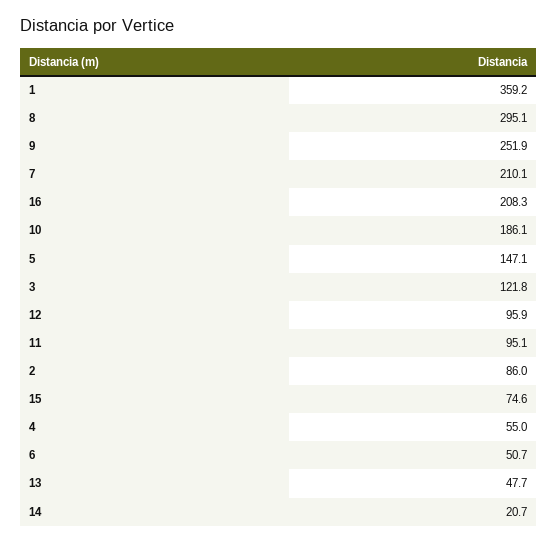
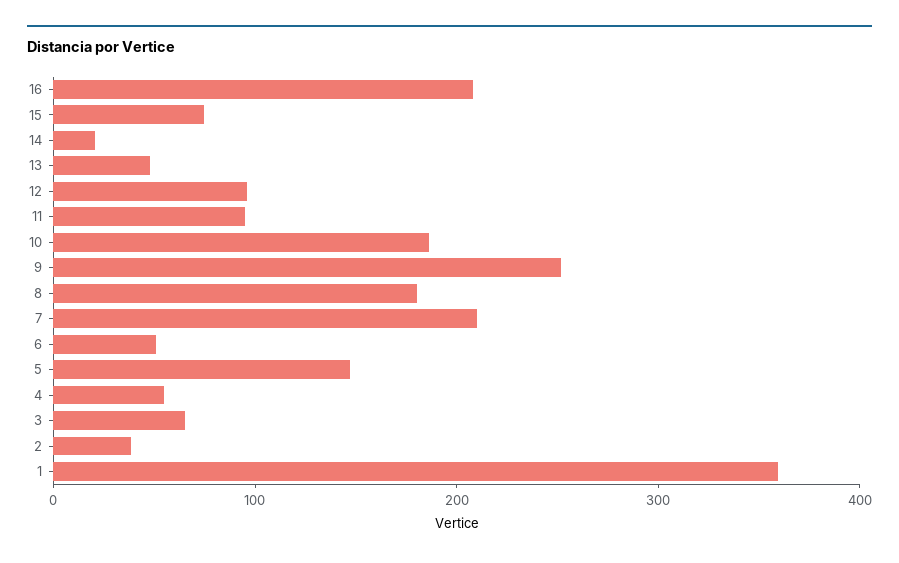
  {
    "1": 359.2,
-   "8": 295.1,
+   "8": 180,
    "9": 251.9,
    "7": 210.1,
    "16": 208.3,
    "10": 186.1,
    "5": 147.1,
-   "3": 121.8,
+   "3": 60,
    "12": 95.9,
    "11": 95.1,
-   "2": 86,
+   "2": 40,
    "15": 74.6,
    "4": 55,
    "6": 50.7,
    "13": 47.7,
    "14": 20.7
  }

